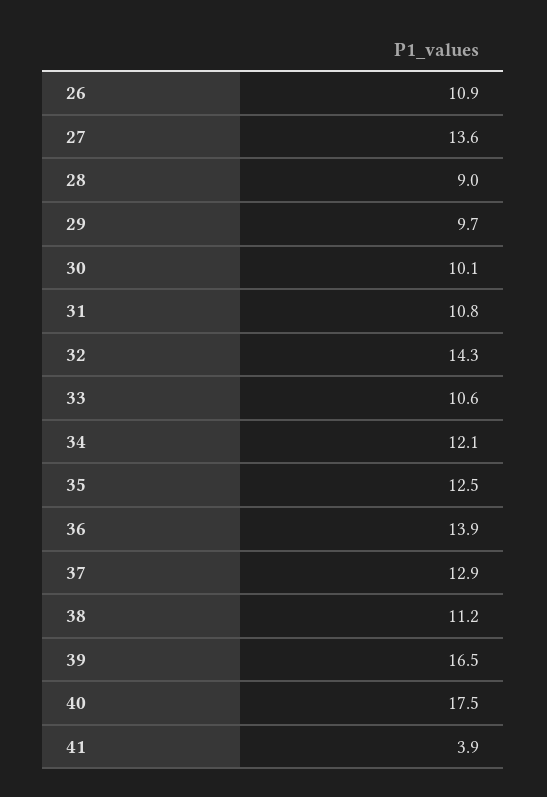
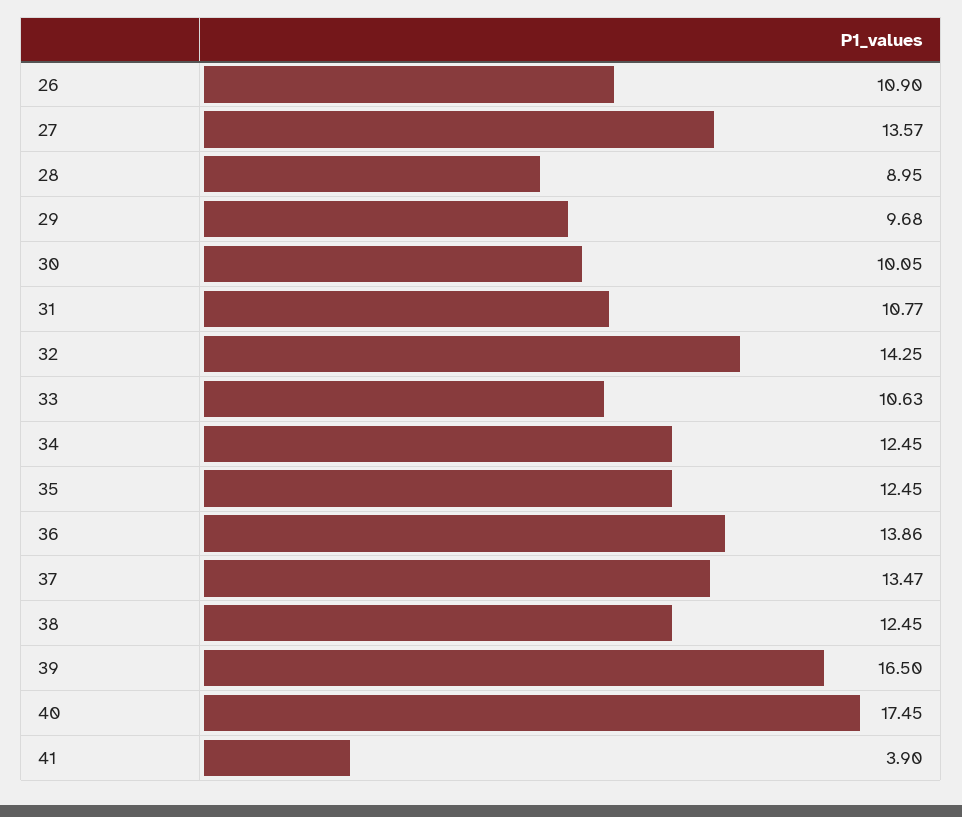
  {
    "26": 10.9,
    "27": 13.57,
    "28": 8.95,
    "29": 9.68,
    "30": 10.05,
    "31": 10.77,
    "32": 14.25,
    "33": 10.63,
-   "34": 12.1,
+   "34": 12.45,
    "35": 12.45,
    "36": 13.86,
-   "37": 12.9,
+   "37": 13.47,
-   "38": 11.2,
+   "38": 12.45,
    "39": 16.5,
    "40": 17.45,
    "41": 3.9
  }

